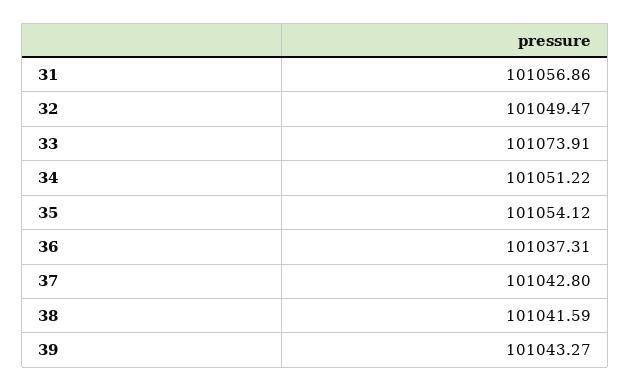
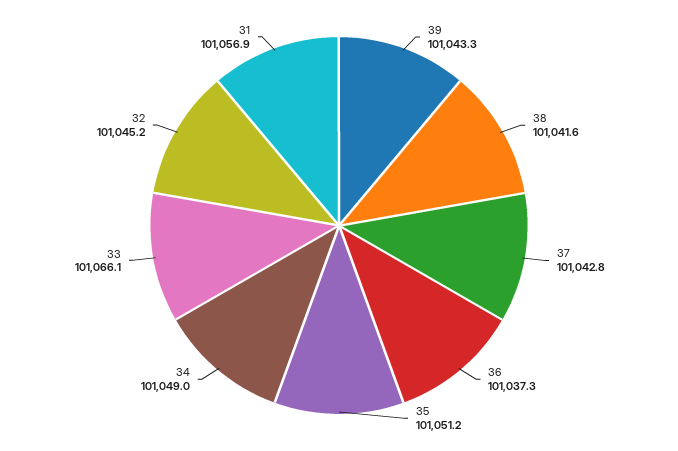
  {
    "31": 101056.86,
-   "32": 101049.47,
+   "32": 101045.2,
-   "33": 101073.91,
+   "33": 101066.1,
-   "34": 101051.22,
+   "34": 101049,
-   "35": 101054.12,
+   "35": 101051.2,
    "36": 101037.31,
    "37": 101042.8,
    "38": 101041.59,
    "39": 101043.27
  }

